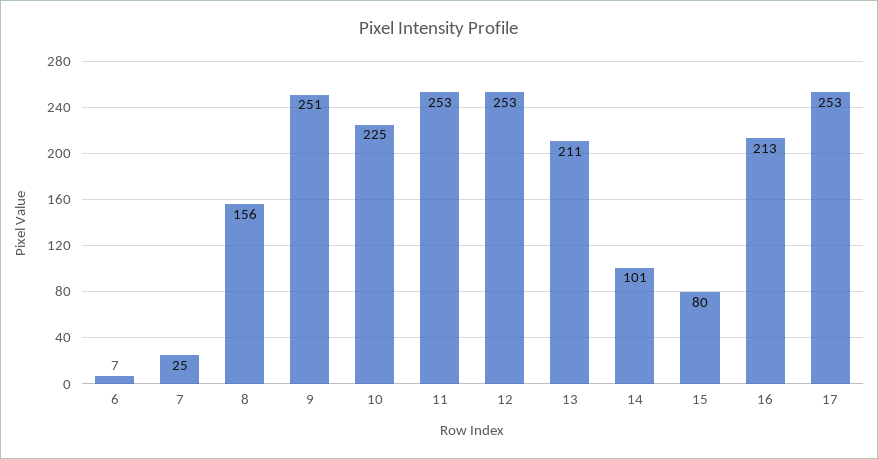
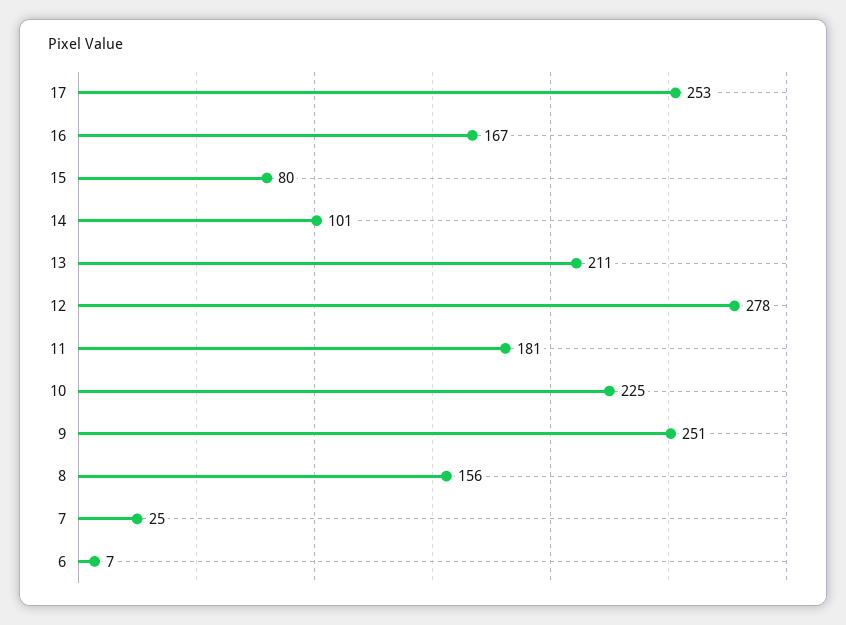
  {
    "6": 7,
    "7": 25,
    "8": 156,
    "9": 251,
    "10": 225,
-   "11": 253,
+   "11": 181,
-   "12": 253,
+   "12": 278,
    "13": 211,
    "14": 101,
    "15": 80,
-   "16": 213,
+   "16": 167,
    "17": 253
  }

